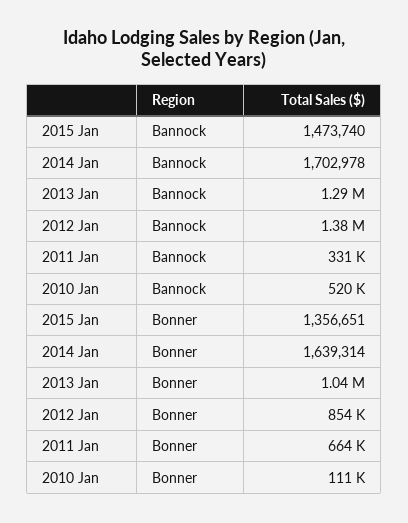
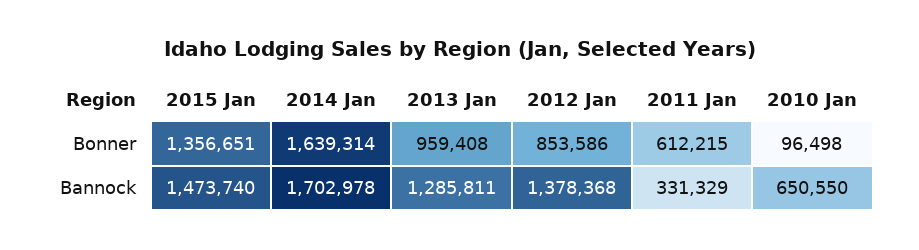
  {
    "2015 Jan": {
      "Bannock": 1473740,
      "Bonner": 1356651
    },
    "2014 Jan": {
      "Bannock": 1702978,
      "Bonner": 1639314
    },
    "2013 Jan": {
      "Bannock": 1285811,
-     "Bonner": 1040000
+     "Bonner": 959408
    },
    "2012 Jan": {
      "Bannock": 1378368,
      "Bonner": 853586
    },
    "2011 Jan": {
      "Bannock": 331329,
-     "Bonner": 664000
+     "Bonner": 612215
    },
    "2010 Jan": {
-     "Bannock": 520000,
+     "Bannock": 650550,
-     "Bonner": 111000
+     "Bonner": 96498
    }
  }

